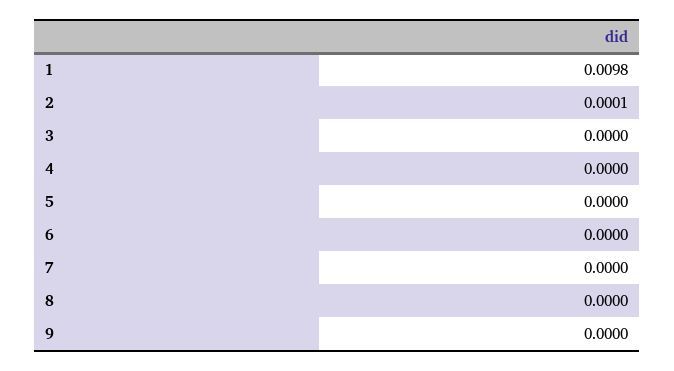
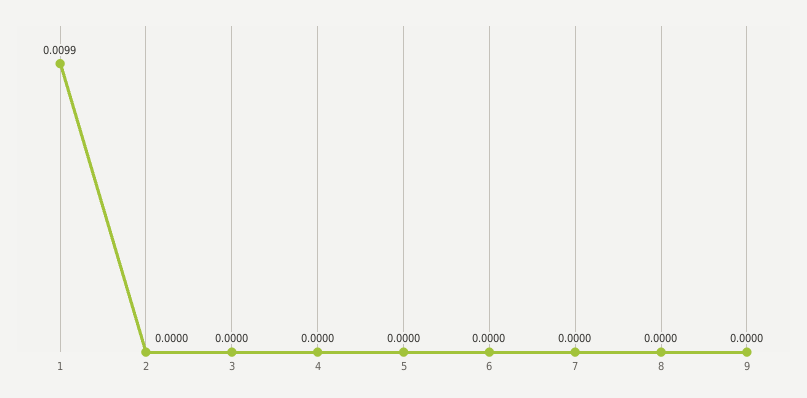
  {
-   "1": 0.0098,
+   "1": 0.0099,
-   "2": 0.0001,
+   "2": 0,
    "3": 0,
    "4": 0,
    "5": 0,
    "6": 0,
    "7": 0,
    "8": 0,
    "9": 0
  }

